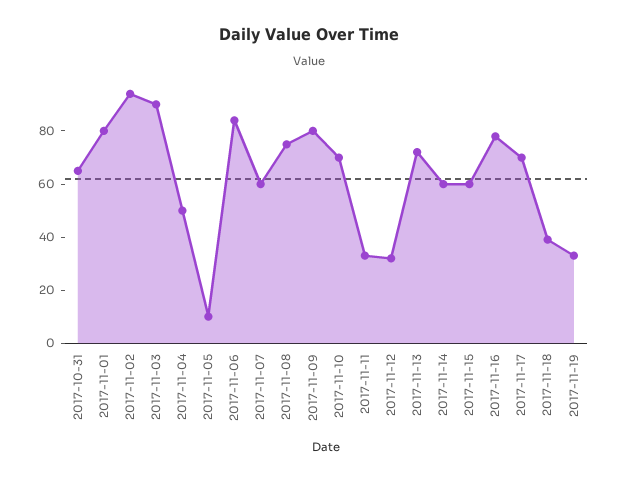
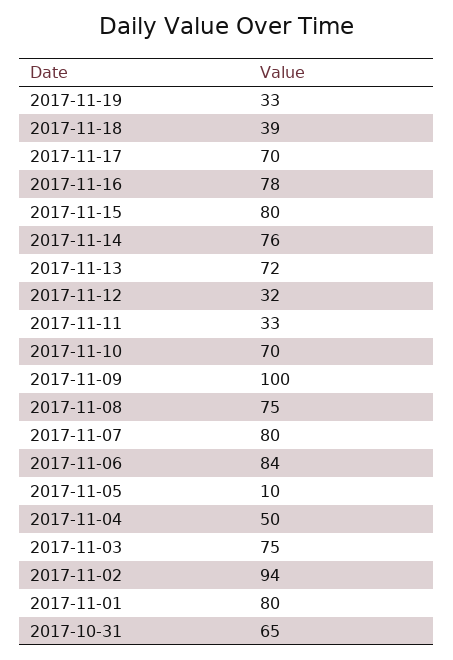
  {
    "2017-10-31": 65,
    "2017-11-01": 80,
    "2017-11-02": 94,
-   "2017-11-03": 90,
+   "2017-11-03": 75,
    "2017-11-04": 50,
    "2017-11-05": 10,
    "2017-11-06": 84,
-   "2017-11-07": 60,
+   "2017-11-07": 80,
    "2017-11-08": 75,
-   "2017-11-09": 80,
+   "2017-11-09": 100,
    "2017-11-10": 70,
    "2017-11-11": 33,
    "2017-11-12": 32,
    "2017-11-13": 72,
-   "2017-11-14": 60,
+   "2017-11-14": 76,
-   "2017-11-15": 60,
+   "2017-11-15": 80,
    "2017-11-16": 78,
    "2017-11-17": 70,
    "2017-11-18": 39,
    "2017-11-19": 33
  }

